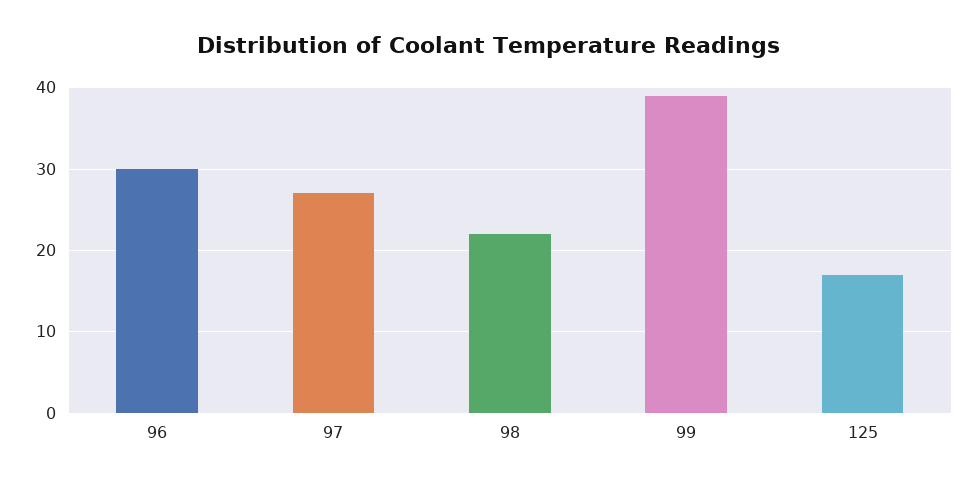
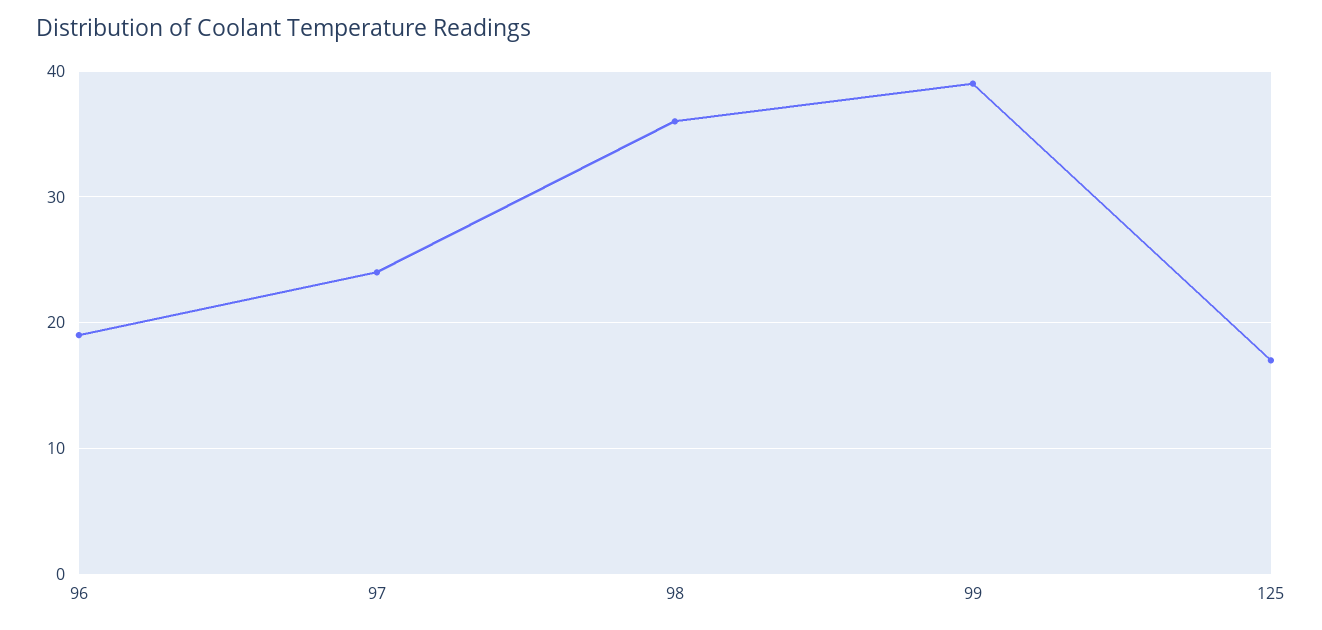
  {
-   "96": 30,
+   "96": 19,
-   "97": 27,
+   "97": 24,
-   "98": 22,
+   "98": 36,
    "99": 39,
    "125": 17
  }

